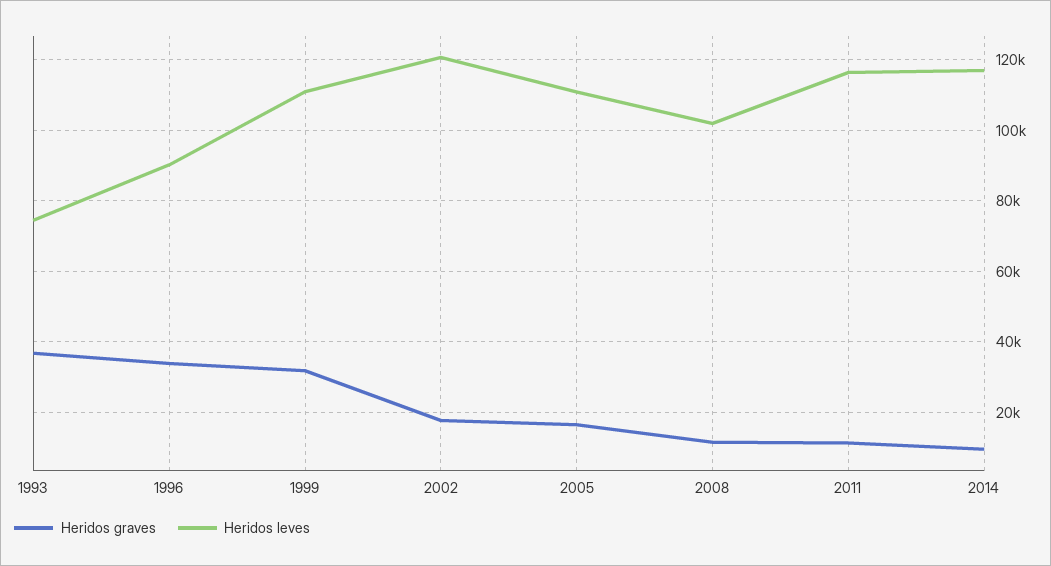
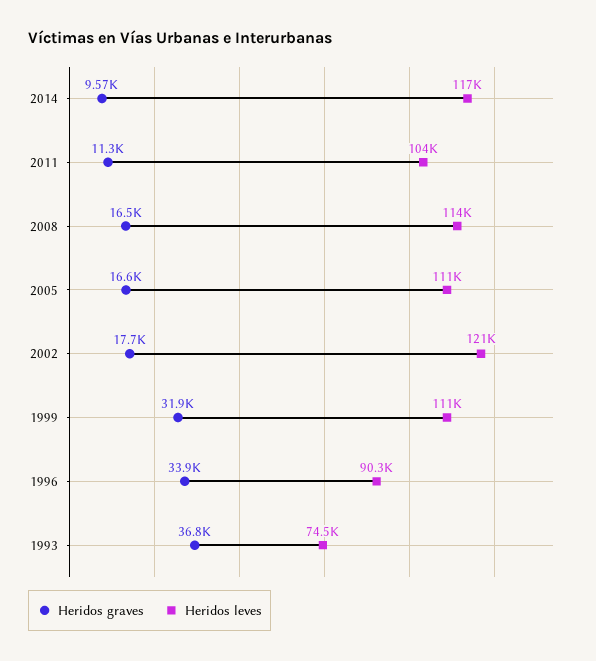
  {
    "Heridos graves": {
      "1993": 36800,
      "1996": 33900,
      "1999": 31900,
      "2002": 17700,
      "2005": 16600,
-     "2008": 12000,
+     "2008": 16500,
      "2011": 11300,
      "2014": 9570
    },
    "Heridos leves": {
      "1993": 74500,
      "1996": 90300,
      "1999": 111000,
      "2002": 121000,
      "2005": 111000,
-     "2008": 102000,
+     "2008": 114000,
-     "2011": 116000,
+     "2011": 104000,
      "2014": 117000
    }
  }

